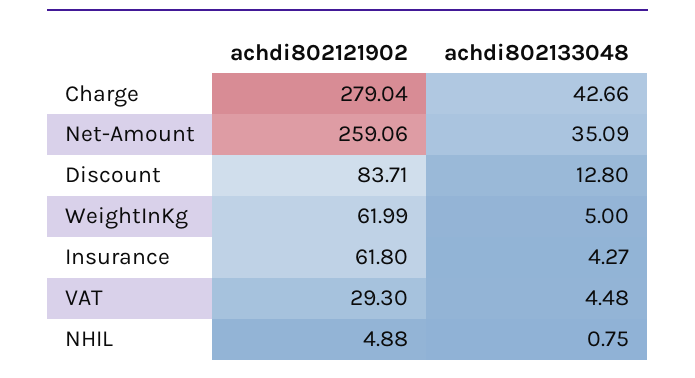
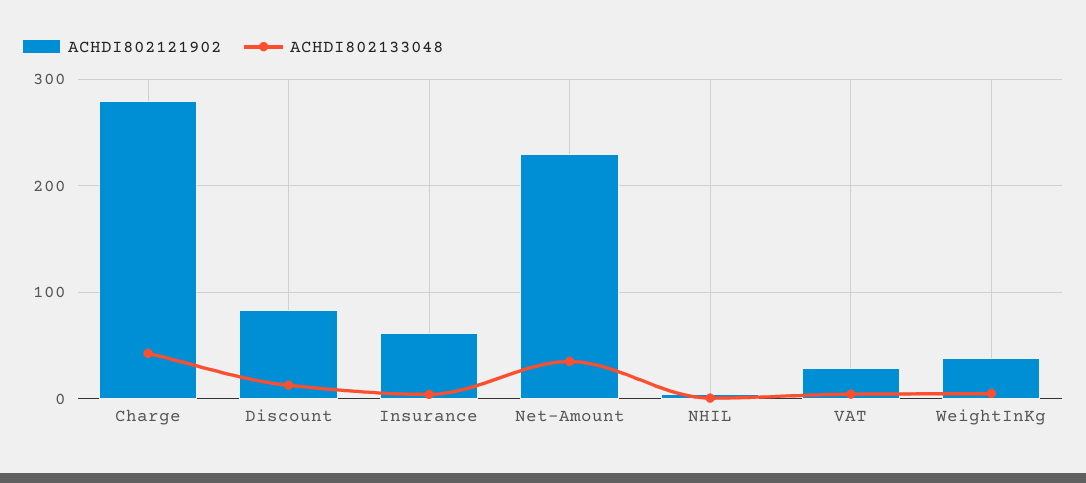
  {
    "achdi802121902": {
      "Charge": 279.04,
-     "Net-Amount": 259.06,
+     "Net-Amount": 230,
      "Discount": 83.71,
-     "WeightInKg": 61.99,
+     "WeightInKg": 40,
      "Insurance": 61.8,
      "VAT": 29.3,
      "NHIL": 4.88
    },
    "achdi802133048": {
      "Charge": 42.66,
      "Net-Amount": 35.09,
      "Discount": 12.8,
      "WeightInKg": 5,
      "Insurance": 4.27,
      "VAT": 4.48,
      "NHIL": 0.75
    }
  }

